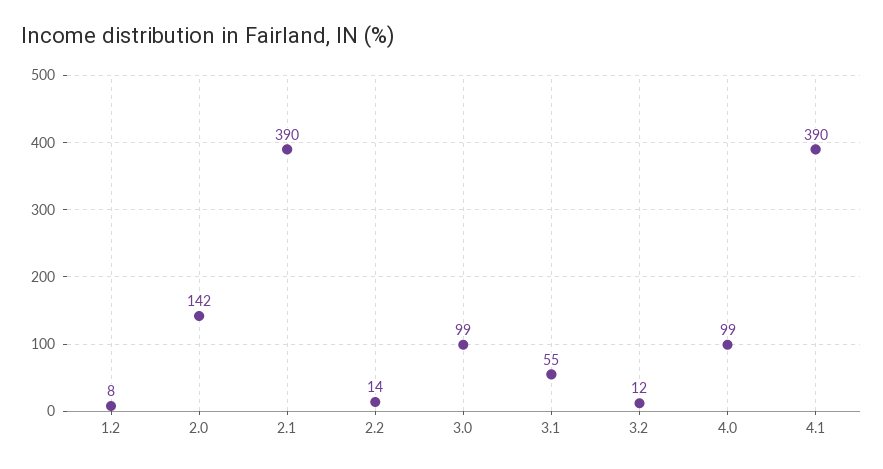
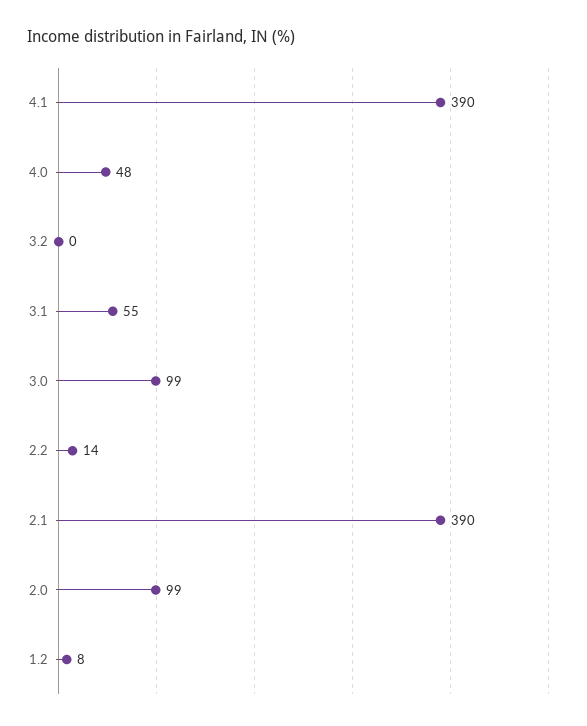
  {
    "1.2": 8,
-   "2.0": 142,
+   "2.0": 99,
    "2.1": 390,
    "2.2": 14,
    "3.0": 99,
    "3.1": 55,
-   "3.2": 12,
+   "3.2": 0,
-   "4.0": 99,
+   "4.0": 48,
    "4.1": 390
  }

